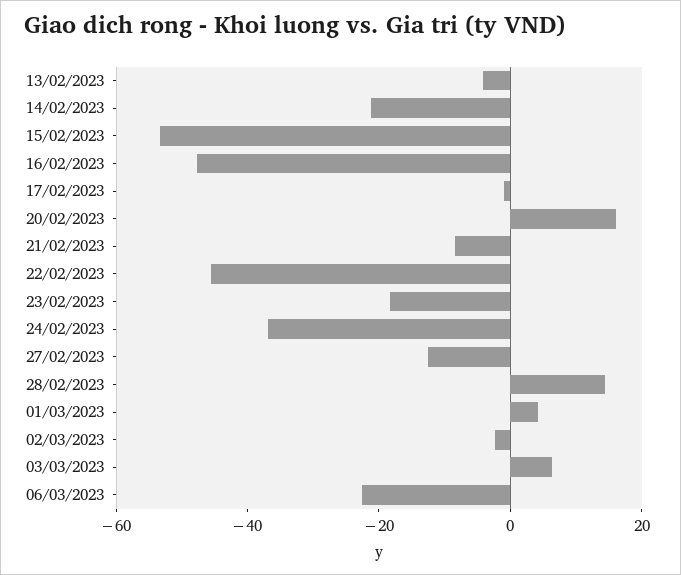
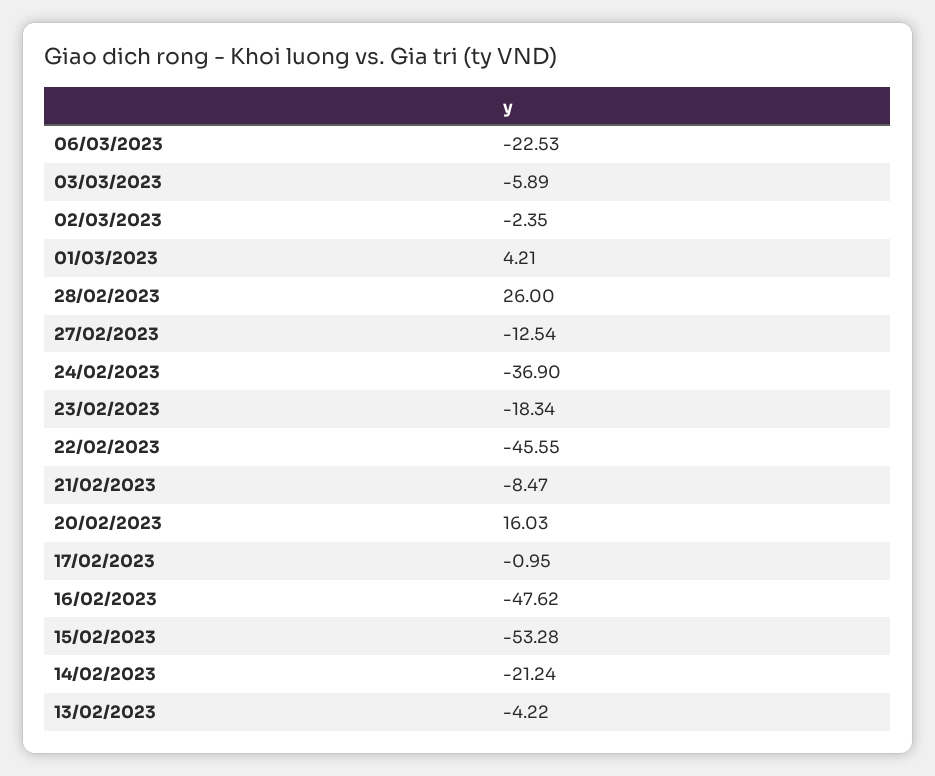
  {
    "13/02/2023": -4.22,
    "14/02/2023": -21.24,
    "15/02/2023": -53.28,
    "16/02/2023": -47.62,
    "17/02/2023": -0.95,
    "20/02/2023": 16.03,
    "21/02/2023": -8.47,
    "22/02/2023": -45.55,
    "23/02/2023": -18.34,
    "24/02/2023": -36.9,
    "27/02/2023": -12.54,
-   "28/02/2023": 15,
+   "28/02/2023": 26,
    "01/03/2023": 4.21,
    "02/03/2023": -2.35,
-   "03/03/2023": 5,
+   "03/03/2023": -5.89,
    "06/03/2023": -22.53
  }

